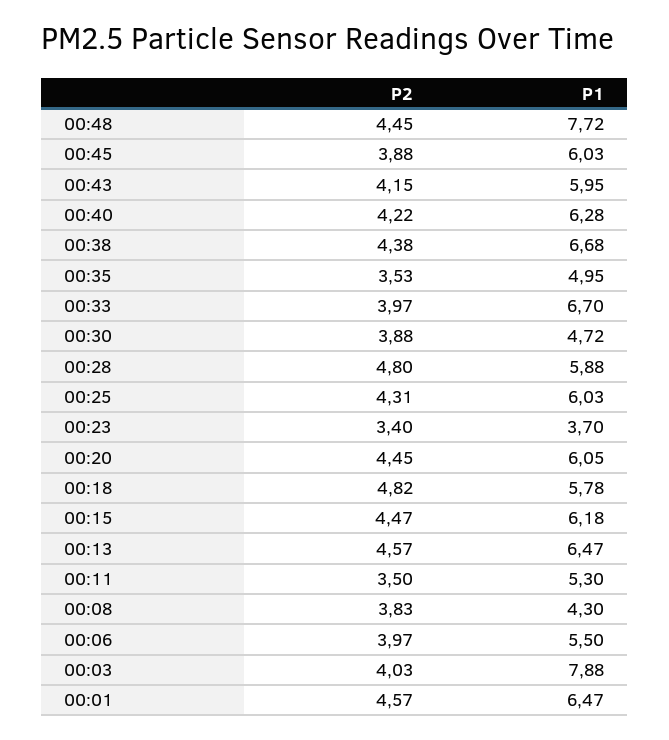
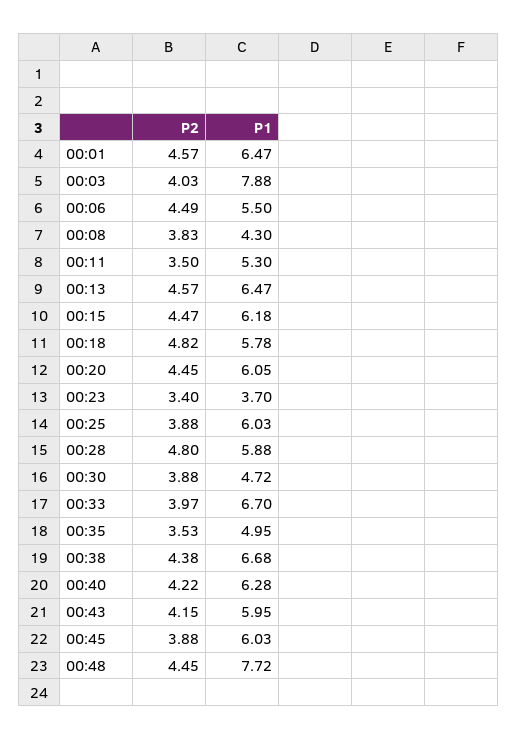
  {
    "P2": {
      "00:48": 4.45,
      "00:45": 3.88,
      "00:43": 4.15,
      "00:40": 4.22,
      "00:38": 4.38,
      "00:35": 3.53,
      "00:33": 3.97,
      "00:30": 3.88,
      "00:28": 4.8,
-     "00:25": 4.31,
+     "00:25": 3.88,
      "00:23": 3.4,
      "00:20": 4.45,
      "00:18": 4.82,
      "00:15": 4.47,
      "00:13": 4.57,
      "00:11": 3.5,
      "00:08": 3.83,
-     "00:06": 3.97,
+     "00:06": 4.49,
      "00:03": 4.03,
      "00:01": 4.57
    },
    "P1": {
      "00:48": 7.72,
      "00:45": 6.03,
      "00:43": 5.95,
      "00:40": 6.28,
      "00:38": 6.68,
      "00:35": 4.95,
      "00:33": 6.7,
      "00:30": 4.72,
      "00:28": 5.88,
      "00:25": 6.03,
      "00:23": 3.7,
      "00:20": 6.05,
      "00:18": 5.78,
      "00:15": 6.18,
      "00:13": 6.47,
      "00:11": 5.3,
      "00:08": 4.3,
      "00:06": 5.5,
      "00:03": 7.88,
      "00:01": 6.47
    }
  }

